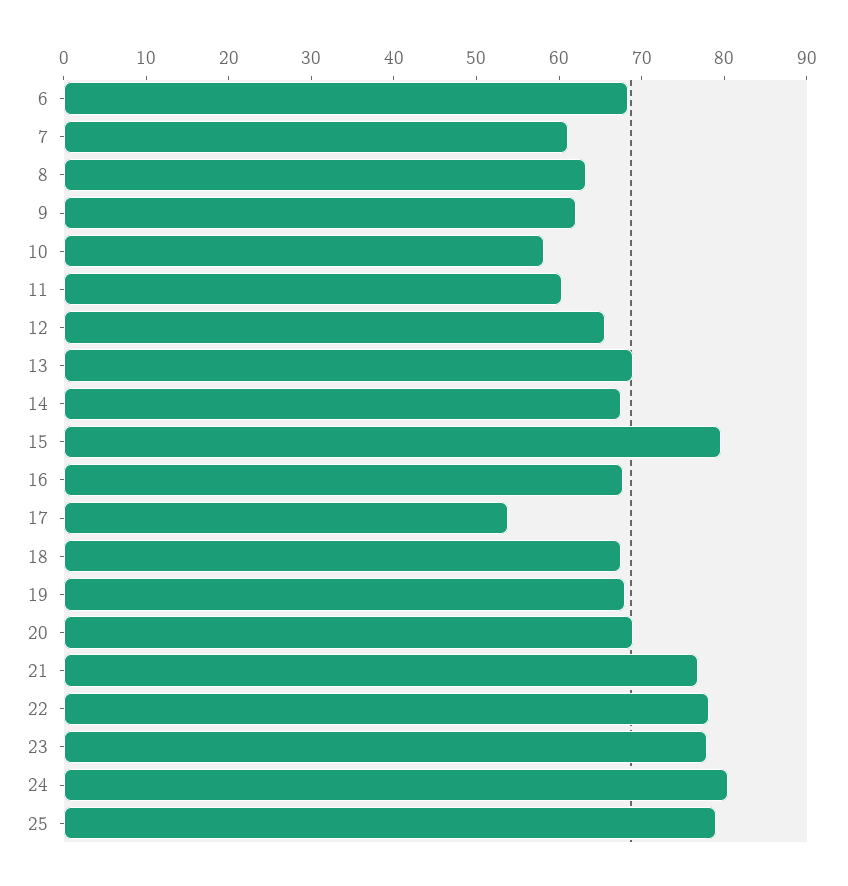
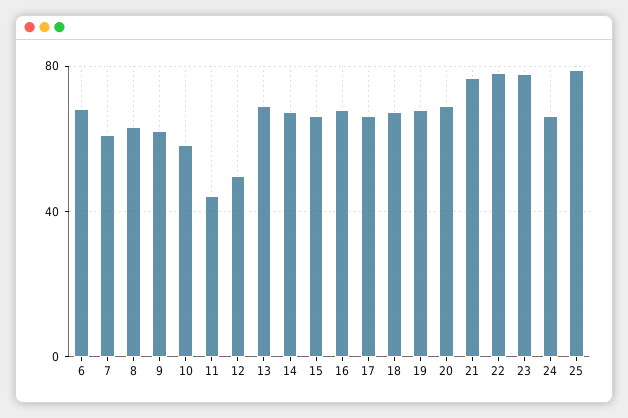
  {
    "6": 68,
    "7": 62,
    "8": 64,
    "9": 62,
    "10": 58,
-   "11": 60,
+   "11": 45,
-   "12": 66,
+   "12": 50,
    "13": 70,
    "14": 68,
-   "15": 80,
+   "15": 65,
    "16": 68,
-   "17": 54,
+   "17": 65,
    "18": 68,
    "19": 68,
    "20": 68,
    "21": 76,
    "22": 78,
    "23": 78,
-   "24": 80,
+   "24": 65,
    "25": 80
  }

